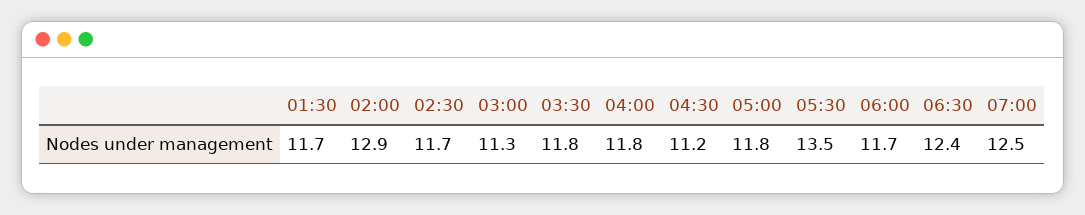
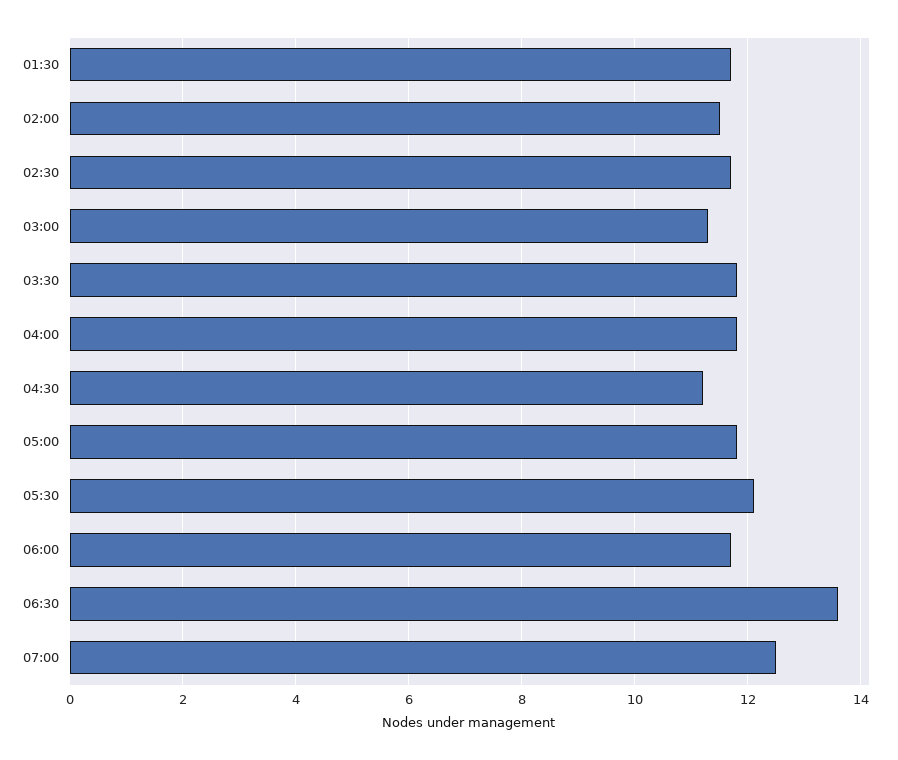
  {
    "01:30": 11.7,
-   "02:00": 12.9,
+   "02:00": 11.5,
    "02:30": 11.7,
    "03:00": 11.3,
    "03:30": 11.8,
    "04:00": 11.8,
    "04:30": 11.2,
    "05:00": 11.8,
-   "05:30": 13.5,
+   "05:30": 12,
    "06:00": 11.7,
-   "06:30": 12.4,
+   "06:30": 13.5,
    "07:00": 12.5
  }

